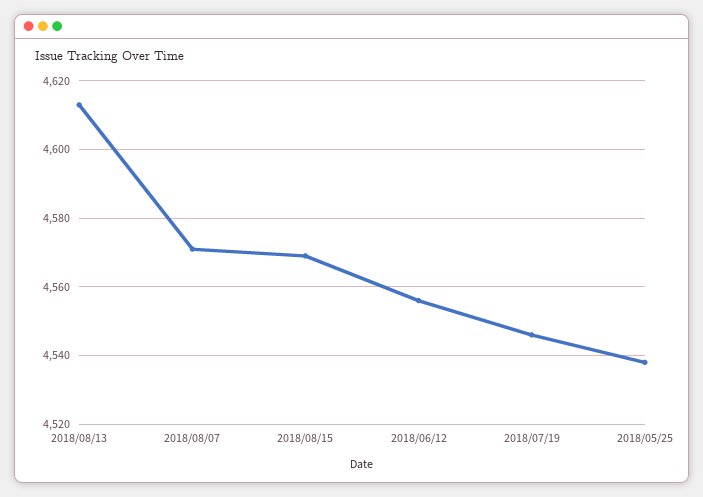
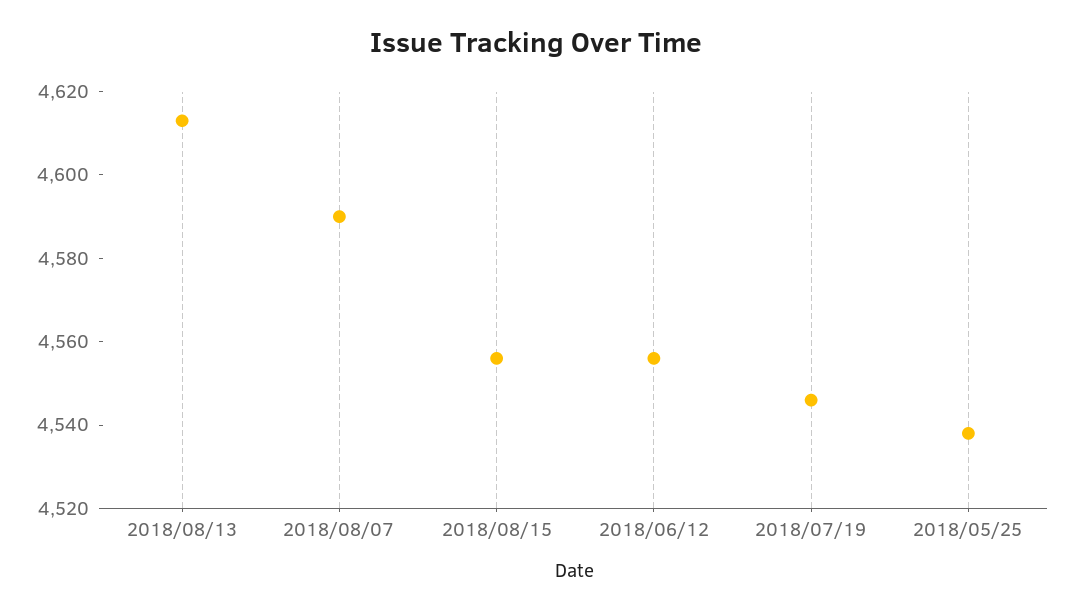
  {
    "2018/08/13": 4615,
-   "2018/08/07": 4570,
+   "2018/08/07": 4590,
-   "2018/08/15": 4570,
+   "2018/08/15": 4555,
    "2018/06/12": 4555,
    "2018/07/19": 4545,
    "2018/05/25": 4540
  }

